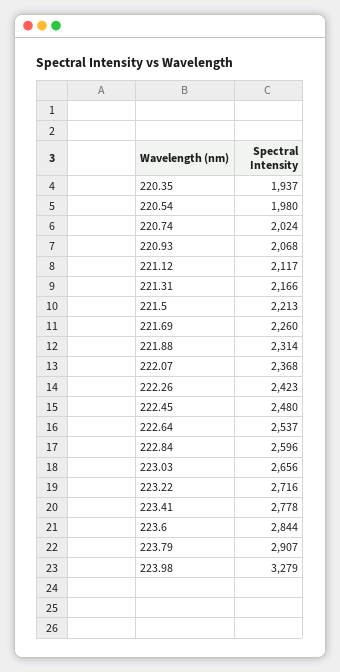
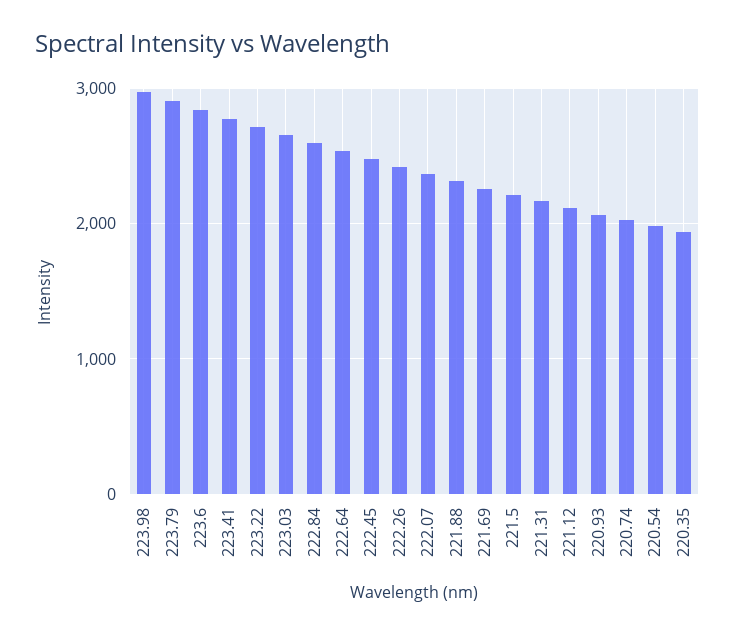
  {
    "220.35": 1937,
    "220.54": 1980,
    "220.74": 2024,
    "220.93": 2068,
    "221.12": 2117,
    "221.31": 2166,
    "221.5": 2213,
    "221.69": 2260,
    "221.88": 2314,
    "222.07": 2368,
    "222.26": 2423,
    "222.45": 2480,
    "222.64": 2537,
    "222.84": 2596,
    "223.03": 2656,
    "223.22": 2716,
    "223.41": 2778,
    "223.6": 2844,
    "223.79": 2907,
-   "223.98": 3279
+   "223.98": 3000
  }

